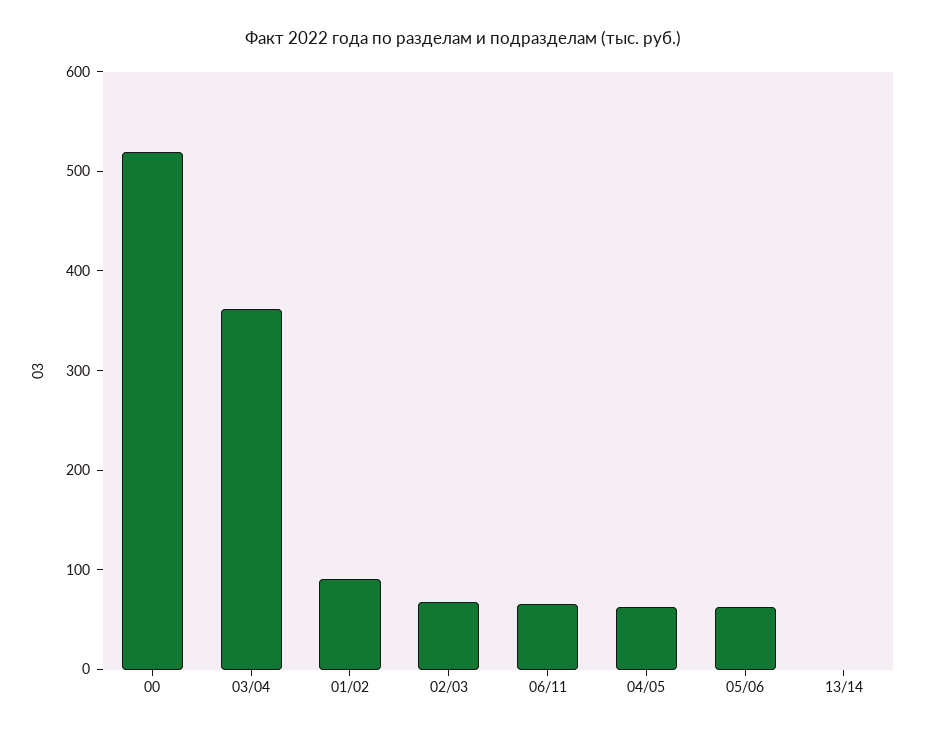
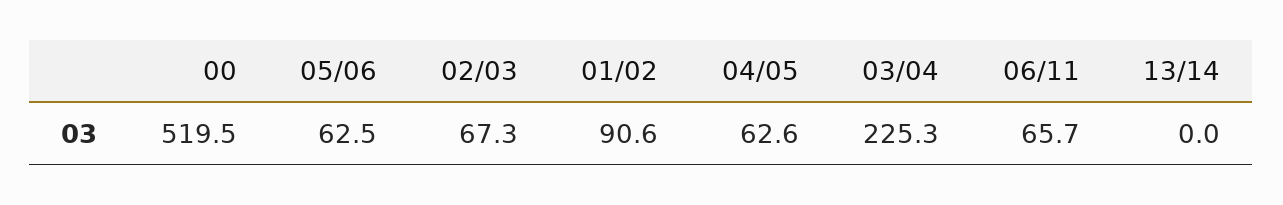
  {
    "00": 519.5,
-   "03/04": 360,
+   "03/04": 225.3,
    "01/02": 90.6,
    "02/03": 67.3,
    "06/11": 65.7,
    "04/05": 62.6,
    "05/06": 62.5,
    "13/14": 0
  }

